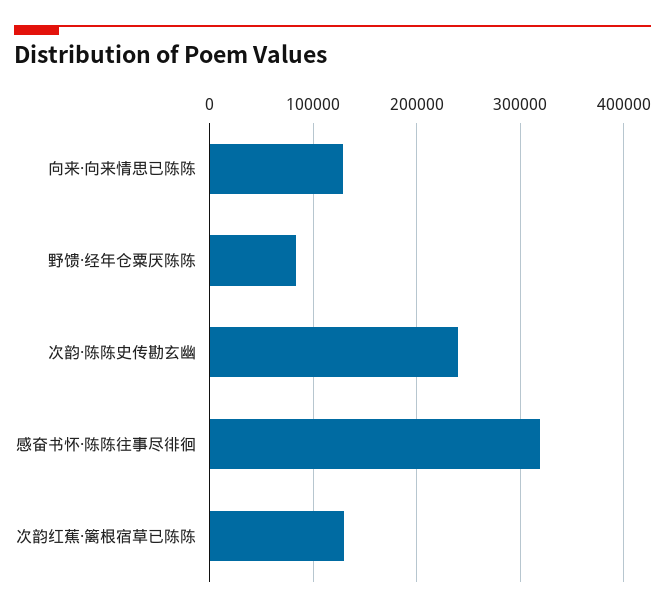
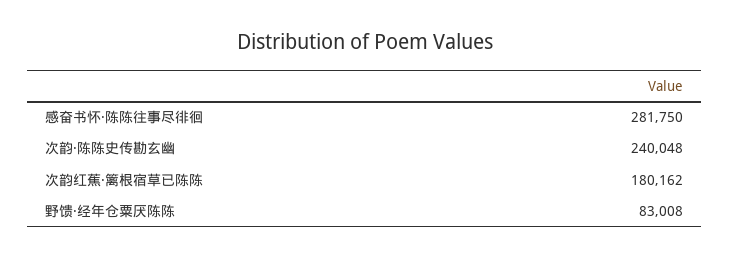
  {
-   "向来·向来情思已陈陈": 130000,
    "野馈·经年仓粟厌陈陈": 83008,
    "次韵·陈陈史传勘玄幽": 240048,
-   "感奋书怀·陈陈往事尽徘徊": 320000,
+   "感奋书怀·陈陈往事尽徘徊": 281750,
-   "次韵红蕉·篱根宿草已陈陈": 130000
+   "次韵红蕉·篱根宿草已陈陈": 180162
  }

